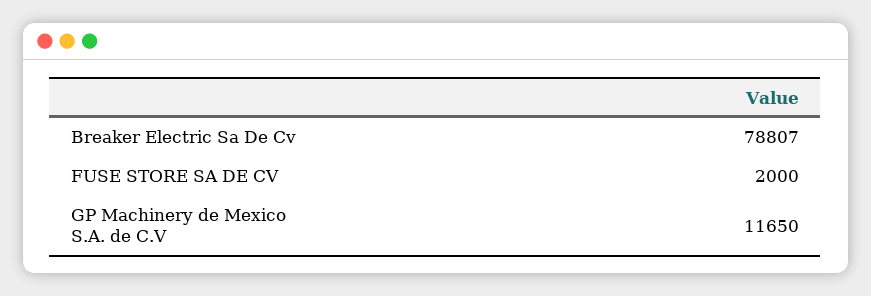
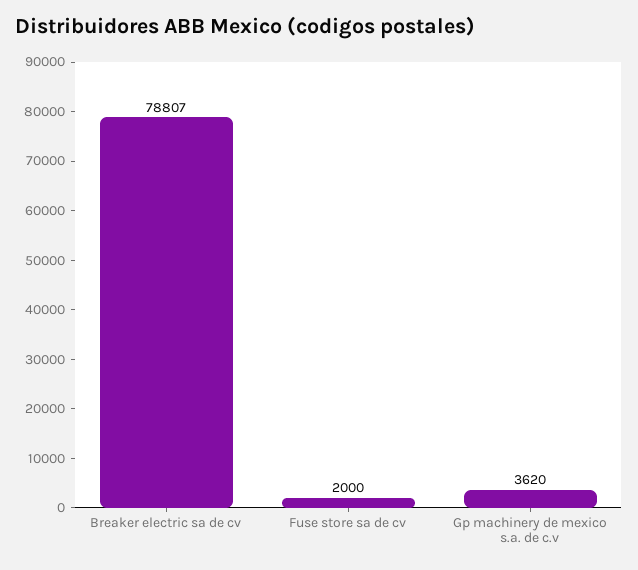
  {
    "Breaker Electric Sa De Cv": 78807,
    "FUSE STORE SA DE CV": 2000,
-   "GP Machinery de Mexico S.A. de C.V": 11650
+   "GP Machinery de Mexico S.A. de C.V": 3620
  }

